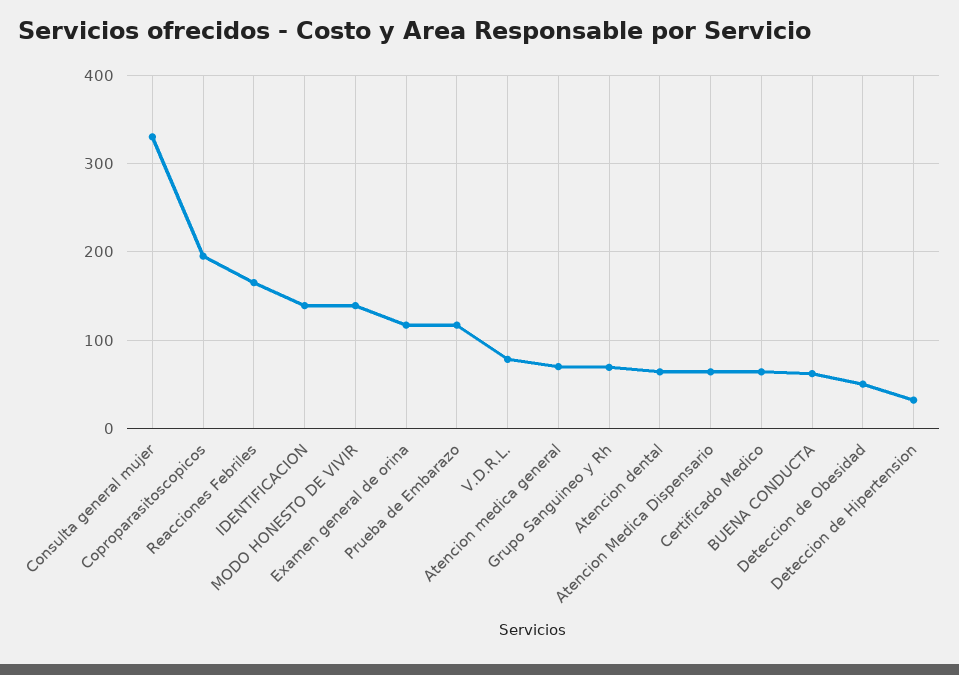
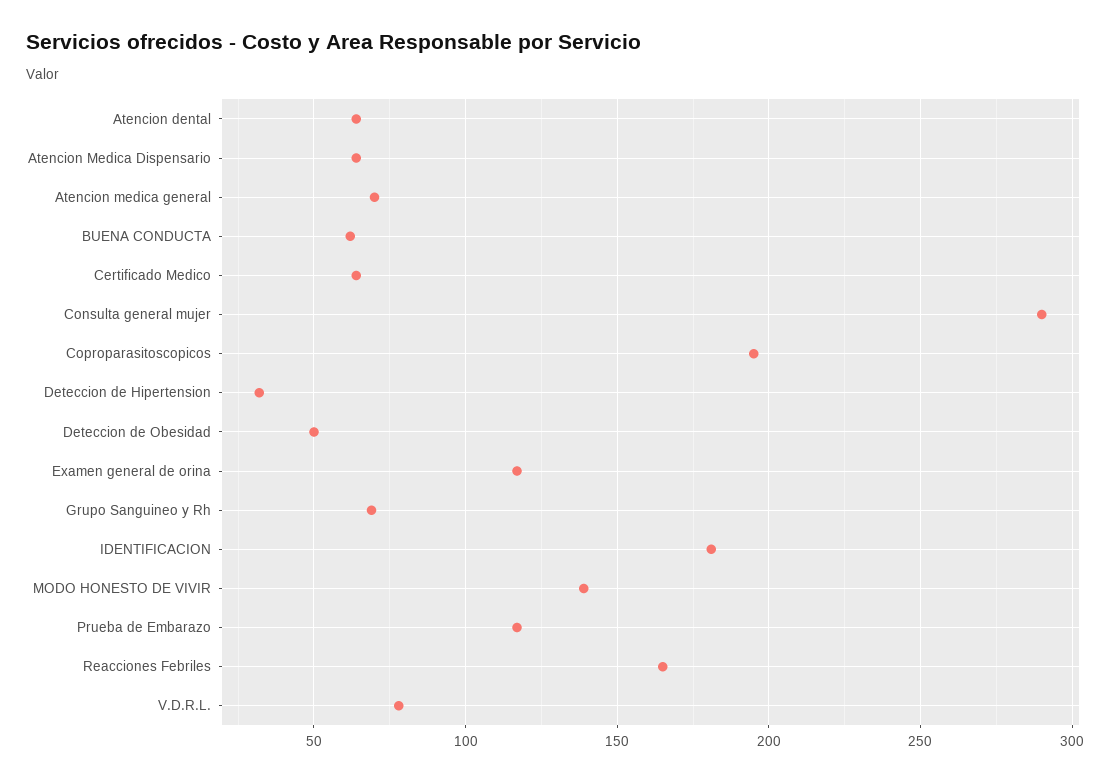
  {
-   "Consulta general mujer": 330,
+   "Consulta general mujer": 290,
    "Coproparasitoscopicos": 195,
    "Reacciones Febriles": 165,
-   "IDENTIFICACION": 140,
+   "IDENTIFICACION": 180,
    "MODO HONESTO DE VIVIR": 140,
    "Examen general de orina": 115,
    "Prueba de Embarazo": 115,
    "V.D.R.L.": 80,
    "Atencion medica general": 70,
    "Grupo Sanguineo y Rh": 70,
    "Atencion dental": 65,
    "Atencion Medica Dispensario": 65,
    "Certificado Medico": 65,
    "BUENA CONDUCTA": 60,
    "Deteccion de Obesidad": 50,
    "Deteccion de Hipertension": 30
  }

